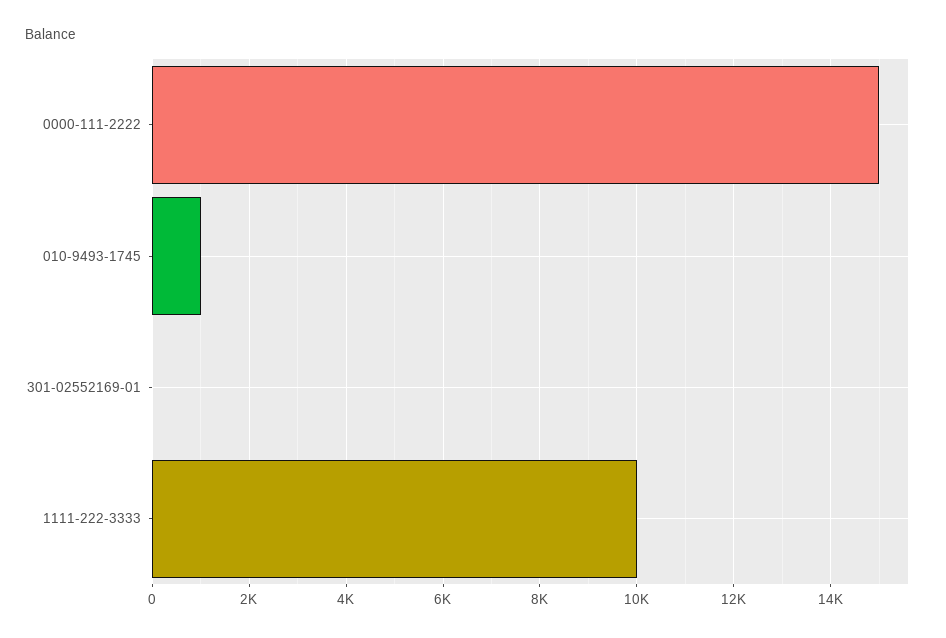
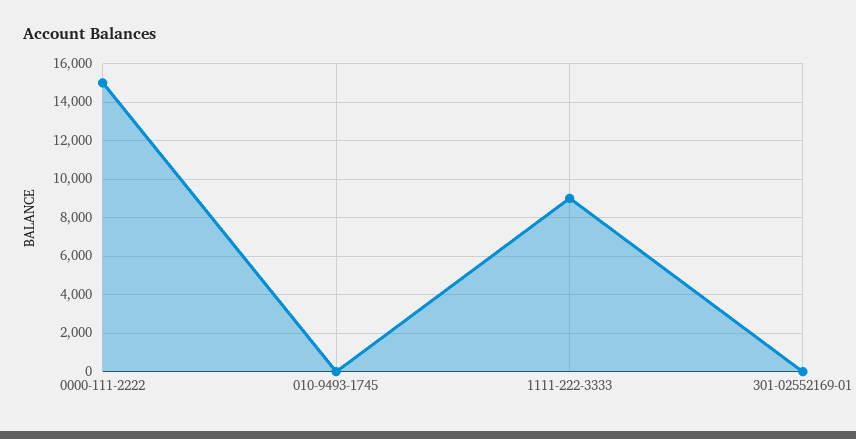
  {
    "0000-111-2222": 15000,
-   "010-9493-1745": 1000,
+   "010-9493-1745": 0,
    "301-02552169-01": 0,
-   "1111-222-3333": 10000
+   "1111-222-3333": 9000
  }

